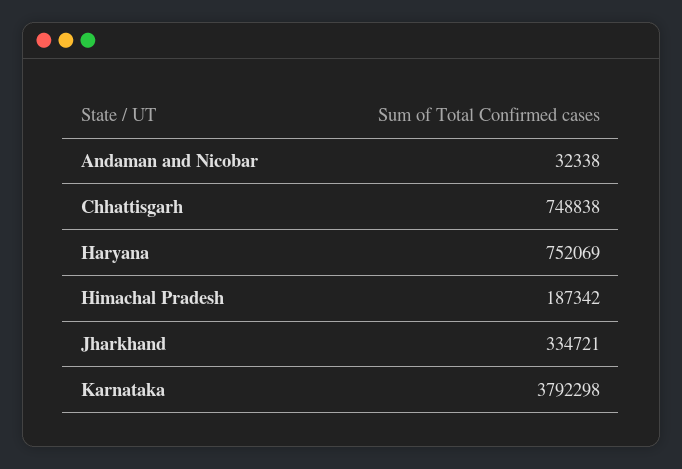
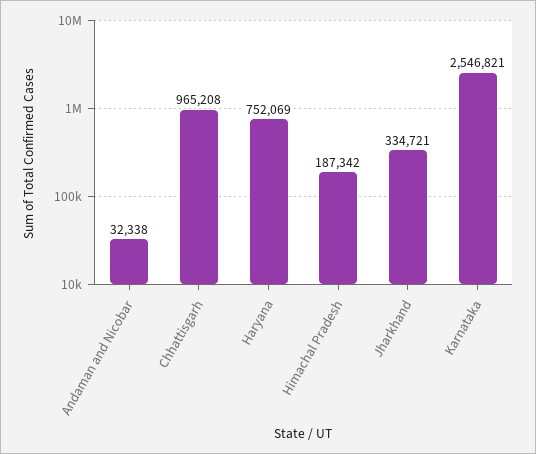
  {
    "Andaman and Nicobar": 32338,
-   "Chhattisgarh": 748838,
+   "Chhattisgarh": 965208,
    "Haryana": 752069,
    "Himachal Pradesh": 187342,
    "Jharkhand": 334721,
-   "Karnataka": 3792298
+   "Karnataka": 2546821
  }

